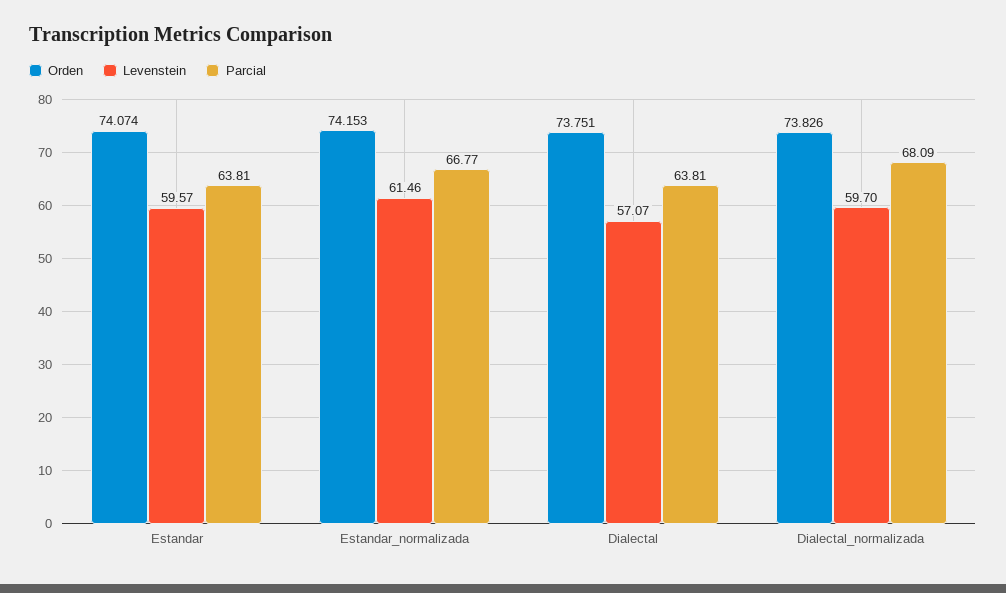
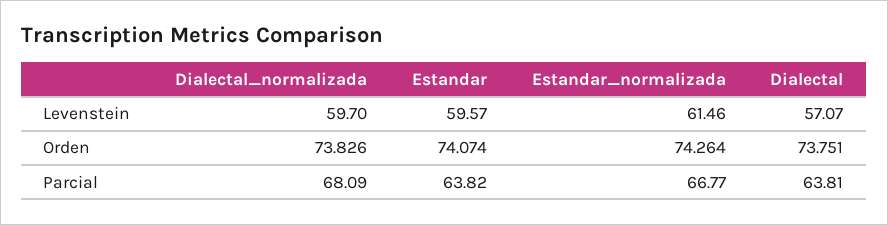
  {
    "Orden": {
      "Estandar": 74.074,
-     "Estandar_normalizada": 74.153,
+     "Estandar_normalizada": 74.264,
      "Dialectal": 73.751,
      "Dialectal_normalizada": 73.826
    },
    "Levenstein": {
      "Estandar": 59.57,
      "Estandar_normalizada": 61.46,
      "Dialectal": 57.07,
      "Dialectal_normalizada": 59.7
    },
    "Parcial": {
-     "Estandar": 63.81,
+     "Estandar": 63.82,
      "Estandar_normalizada": 66.77,
      "Dialectal": 63.81,
      "Dialectal_normalizada": 68.09
    }
  }

